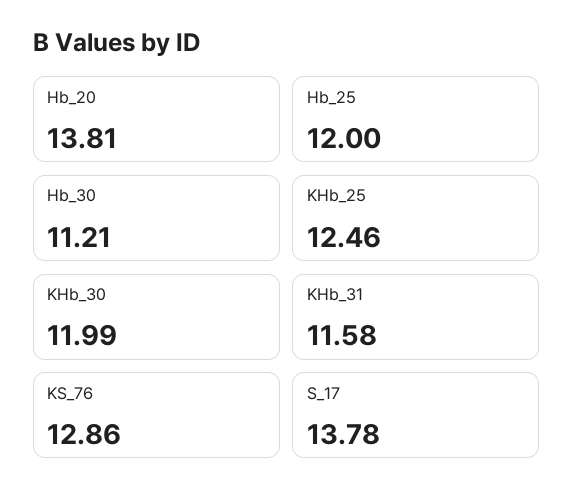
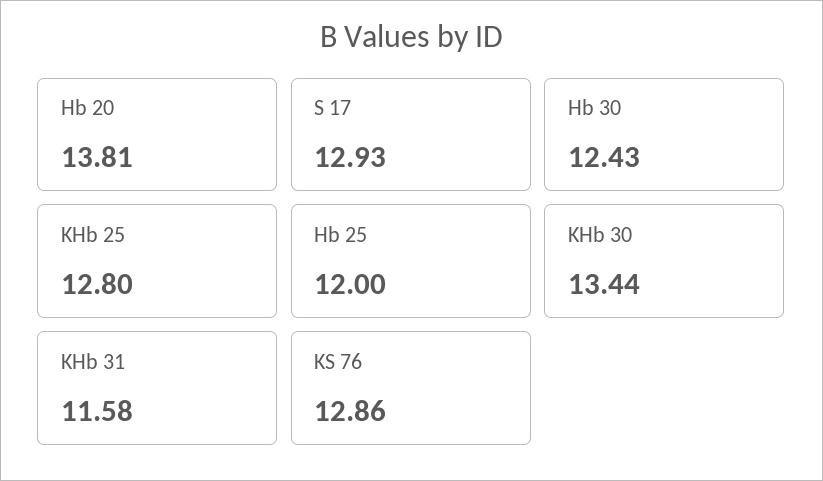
  {
    "Hb_20": 13.81,
    "Hb_25": 12,
-   "Hb_30": 11.21,
+   "Hb_30": 12.43,
-   "KHb_25": 12.46,
+   "KHb_25": 12.8,
-   "KHb_30": 11.99,
+   "KHb_30": 13.44,
    "KHb_31": 11.58,
    "KS_76": 12.86,
-   "S_17": 13.78
+   "S_17": 12.93
  }

